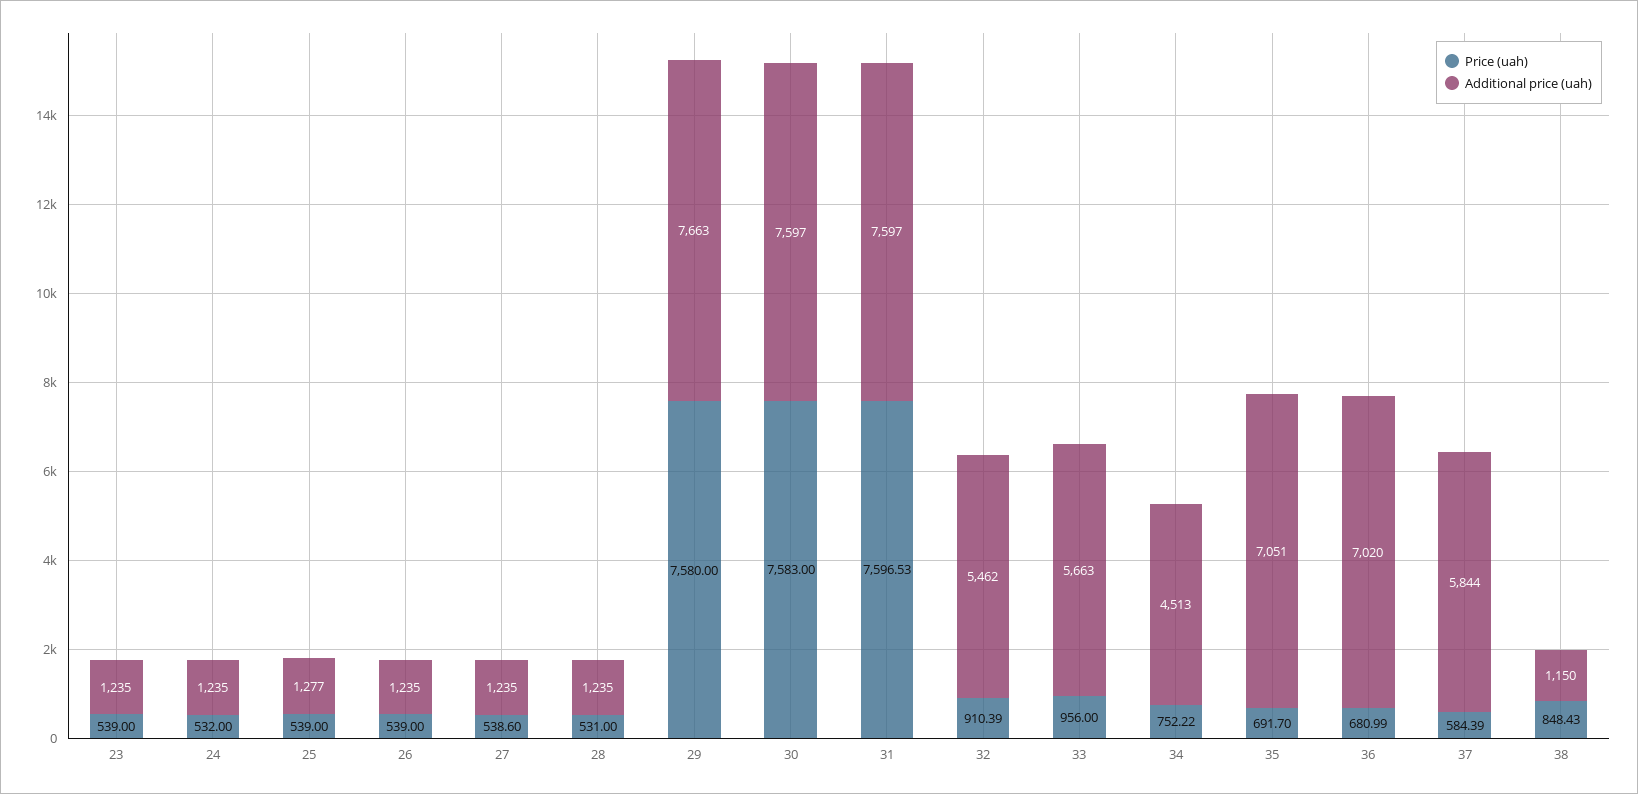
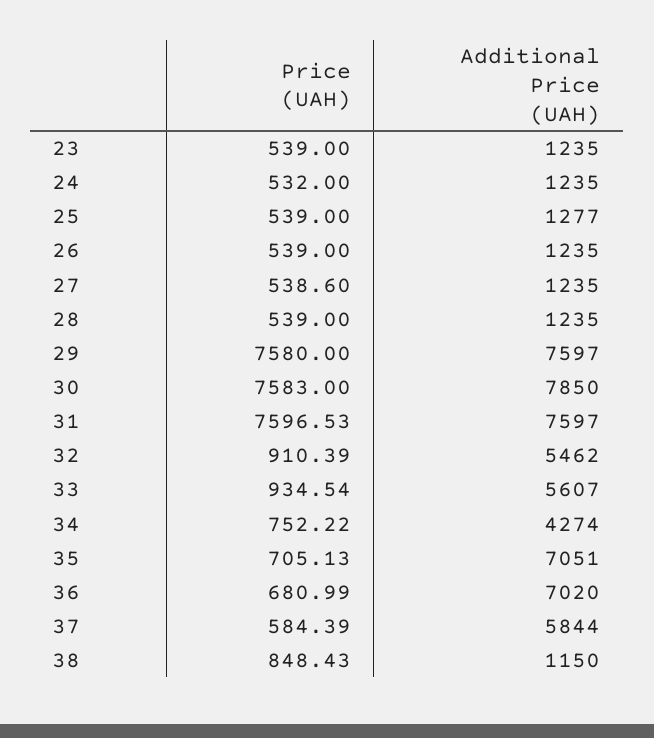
  {
    "Price (uah)": {
      "23": 539,
      "24": 532,
      "25": 539,
      "26": 539,
      "27": 538.6,
-     "28": 531,
+     "28": 539,
      "29": 7580,
      "30": 7583,
      "31": 7596.53,
      "32": 910.39,
-     "33": 956,
+     "33": 934.54,
      "34": 752.22,
-     "35": 691.7,
+     "35": 705.13,
      "36": 680.99,
      "37": 584.39,
      "38": 848.43
    },
    "Additional price (uah)": {
      "23": 1235,
      "24": 1235,
      "25": 1277,
      "26": 1235,
      "27": 1235,
      "28": 1235,
-     "29": 7663,
+     "29": 7597,
-     "30": 7597,
+     "30": 7850,
      "31": 7597,
      "32": 5462,
-     "33": 5663,
+     "33": 5607,
-     "34": 4513,
+     "34": 4274,
      "35": 7051,
      "36": 7020,
      "37": 5844,
      "38": 1150
    }
  }

